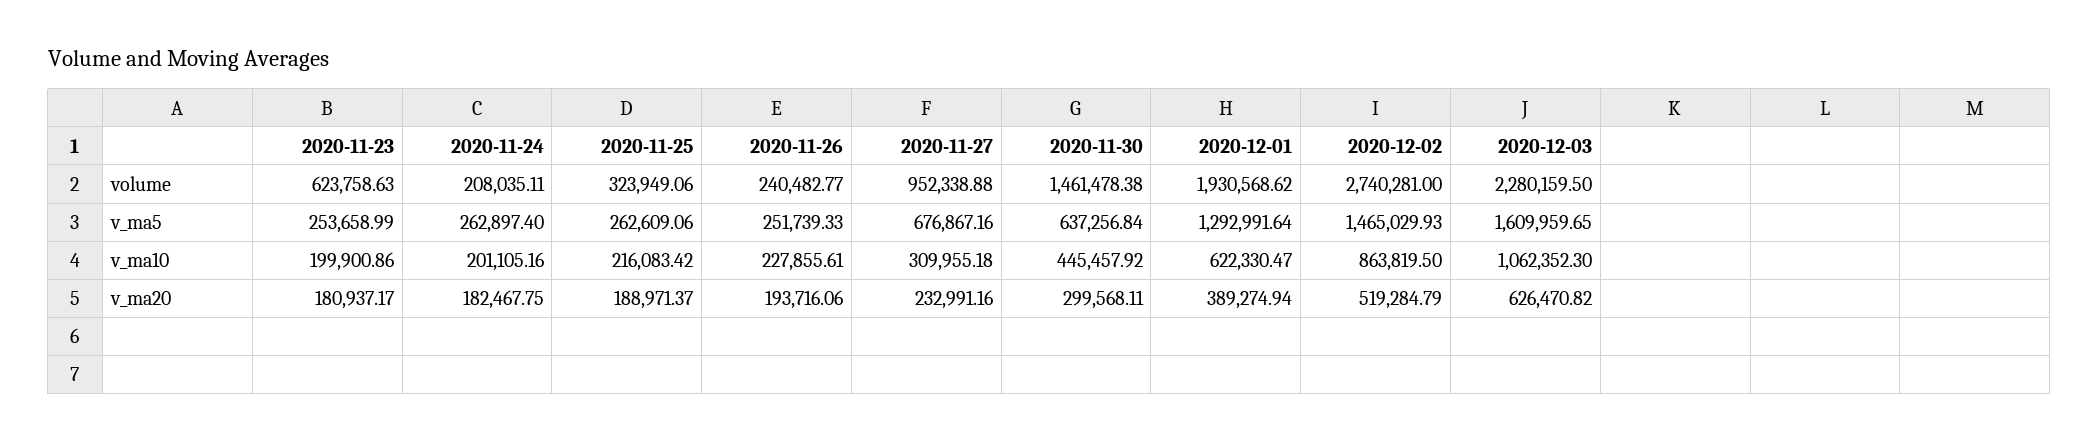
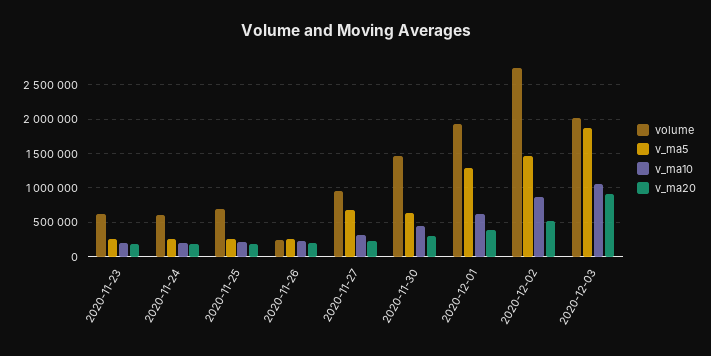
  {
    "volume": {
      "2020-11-23": 623758.63,
-     "2020-11-24": 208035.11,
+     "2020-11-24": 600000,
-     "2020-11-25": 323949.06,
+     "2020-11-25": 700000,
      "2020-11-26": 240482.77,
      "2020-11-27": 952338.88,
      "2020-11-30": 1461478.38,
      "2020-12-01": 1930568.62,
      "2020-12-02": 2740281,
-     "2020-12-03": 2280159.5
+     "2020-12-03": 2000000
    },
    "v_ma5": {
      "2020-11-23": 253658.99,
      "2020-11-24": 262897.4,
      "2020-11-25": 262609.06,
      "2020-11-26": 251739.33,
      "2020-11-27": 676867.16,
      "2020-11-30": 637256.84,
      "2020-12-01": 1292991.64,
      "2020-12-02": 1465029.93,
-     "2020-12-03": 1609959.65
+     "2020-12-03": 1900000
    },
    "v_ma10": {
      "2020-11-23": 199900.86,
      "2020-11-24": 201105.16,
      "2020-11-25": 216083.42,
      "2020-11-26": 227855.61,
      "2020-11-27": 309955.18,
      "2020-11-30": 445457.92,
      "2020-12-01": 622330.47,
      "2020-12-02": 863819.5,
      "2020-12-03": 1062352.3
    },
    "v_ma20": {
      "2020-11-23": 180937.17,
      "2020-11-24": 182467.75,
      "2020-11-25": 188971.37,
      "2020-11-26": 193716.06,
      "2020-11-27": 232991.16,
      "2020-11-30": 299568.11,
      "2020-12-01": 389274.94,
      "2020-12-02": 519284.79,
-     "2020-12-03": 626470.82
+     "2020-12-03": 900000
    }
  }

